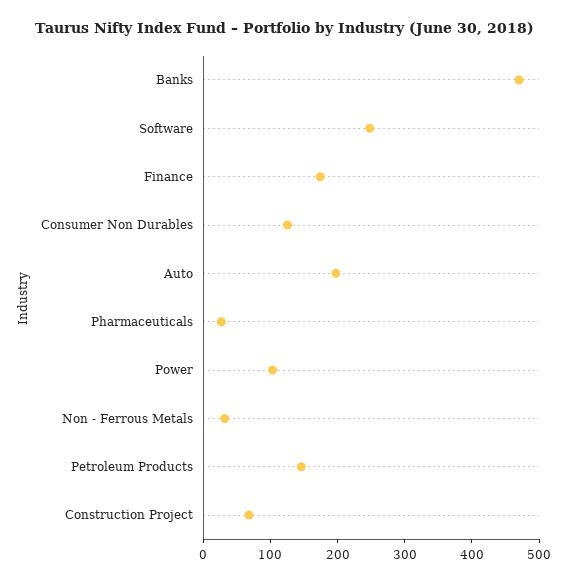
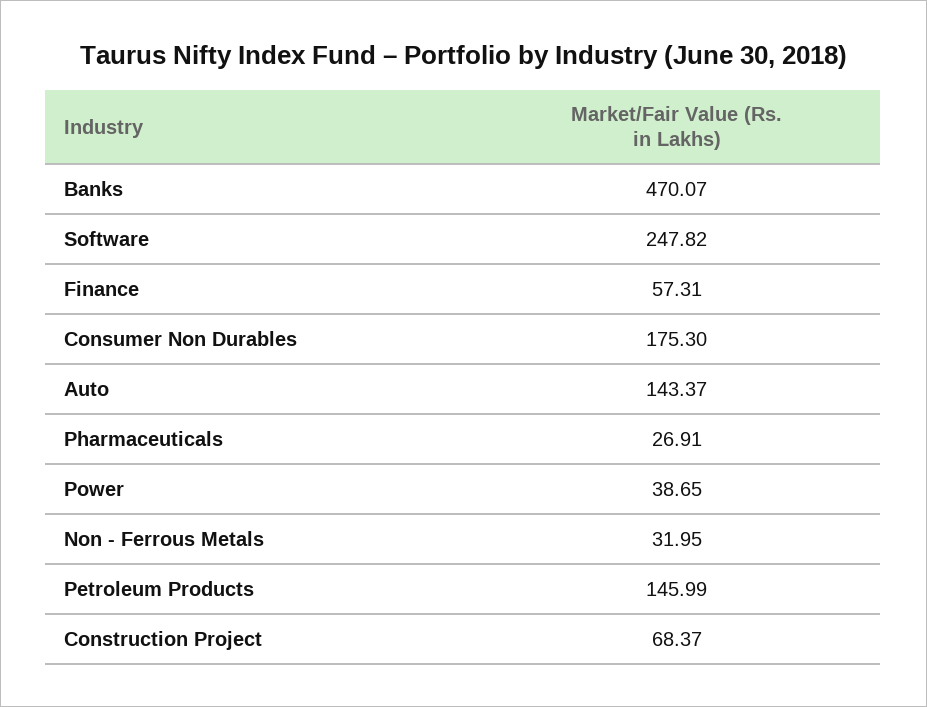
  {
    "Banks": 470.07,
    "Software": 247.82,
-   "Finance": 180,
+   "Finance": 57.31,
-   "Consumer Non Durables": 120,
+   "Consumer Non Durables": 175.3,
-   "Auto": 200,
+   "Auto": 143.37,
    "Pharmaceuticals": 26.91,
-   "Power": 100,
+   "Power": 38.65,
    "Non - Ferrous Metals": 31.95,
    "Petroleum Products": 145.99,
    "Construction Project": 68.37
  }

